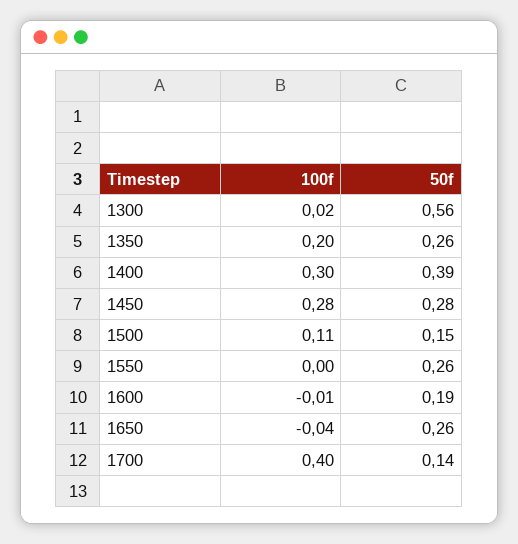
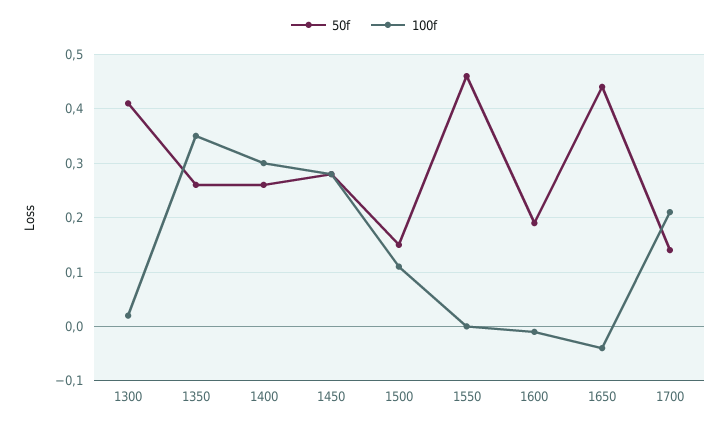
  {
    "100f": {
      "1300": 0.02,
-     "1350": 0.2,
+     "1350": 0.35,
      "1400": 0.3,
      "1450": 0.28,
      "1500": 0.11,
      "1550": 0,
      "1600": -0.01,
      "1650": -0.04,
-     "1700": 0.4
+     "1700": 0.2
    },
    "50f": {
-     "1300": 0.56,
+     "1300": 0.4,
      "1350": 0.26,
-     "1400": 0.39,
+     "1400": 0.25,
      "1450": 0.28,
      "1500": 0.15,
-     "1550": 0.26,
+     "1550": 0.45,
      "1600": 0.19,
-     "1650": 0.26,
+     "1650": 0.45,
      "1700": 0.14
    }
  }

